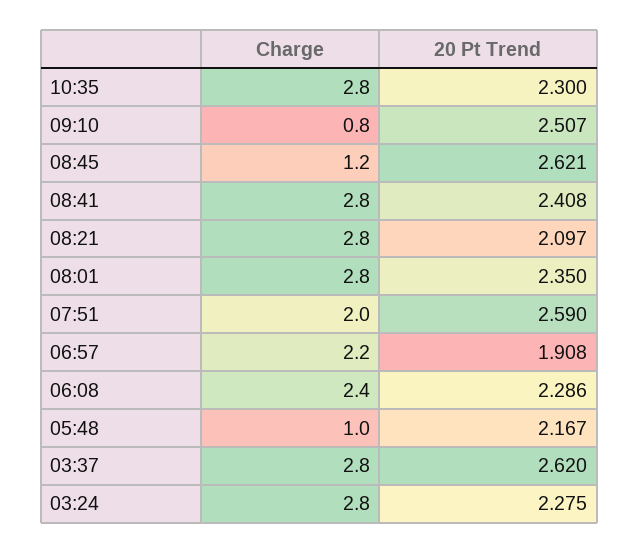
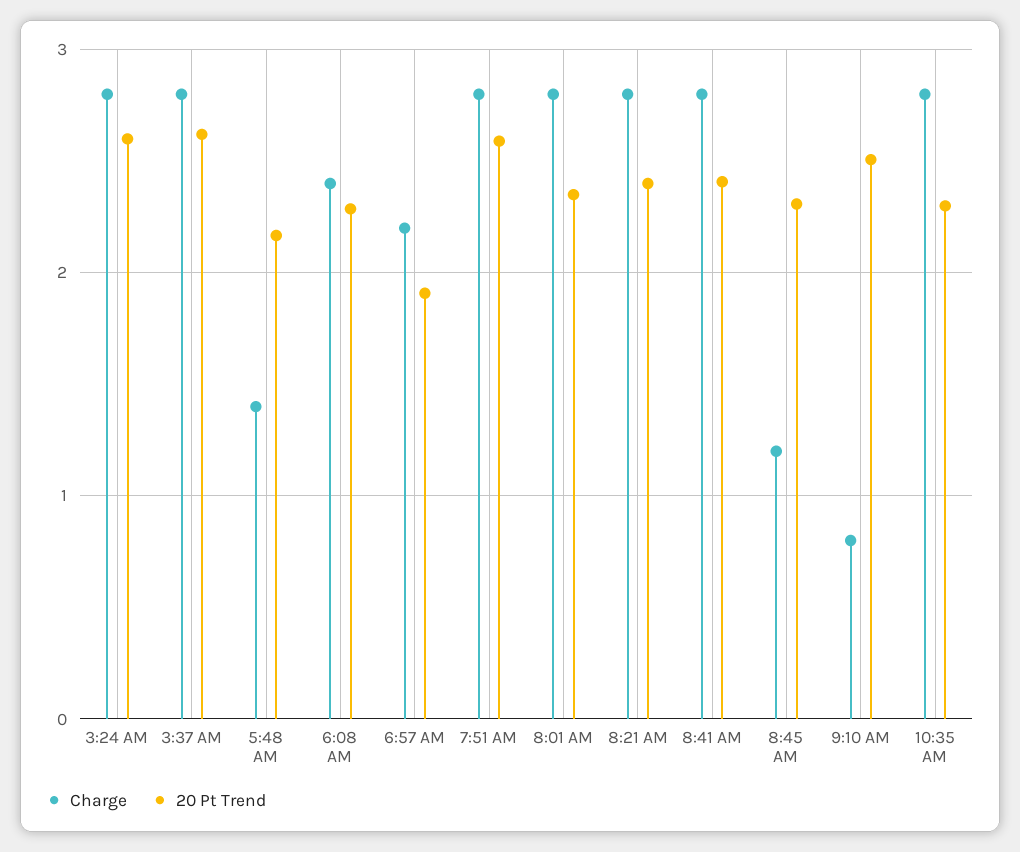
  {
    "Charge": {
      "10:35": 2.8,
      "09:10": 0.8,
      "08:45": 1.2,
      "08:41": 2.8,
      "08:21": 2.8,
      "08:01": 2.8,
-     "07:51": 2,
+     "07:51": 2.8,
      "06:57": 2.2,
      "06:08": 2.4,
-     "05:48": 1,
+     "05:48": 1.4,
      "03:37": 2.8,
      "03:24": 2.8
    },
    "20 Pt Trend": {
      "10:35": 2.3,
      "09:10": 2.507,
-     "08:45": 2.621,
+     "08:45": 2.3,
      "08:41": 2.408,
-     "08:21": 2.097,
+     "08:21": 2.4,
      "08:01": 2.35,
      "07:51": 2.59,
      "06:57": 1.908,
      "06:08": 2.286,
      "05:48": 2.167,
      "03:37": 2.62,
-     "03:24": 2.275
+     "03:24": 2.6
    }
  }

